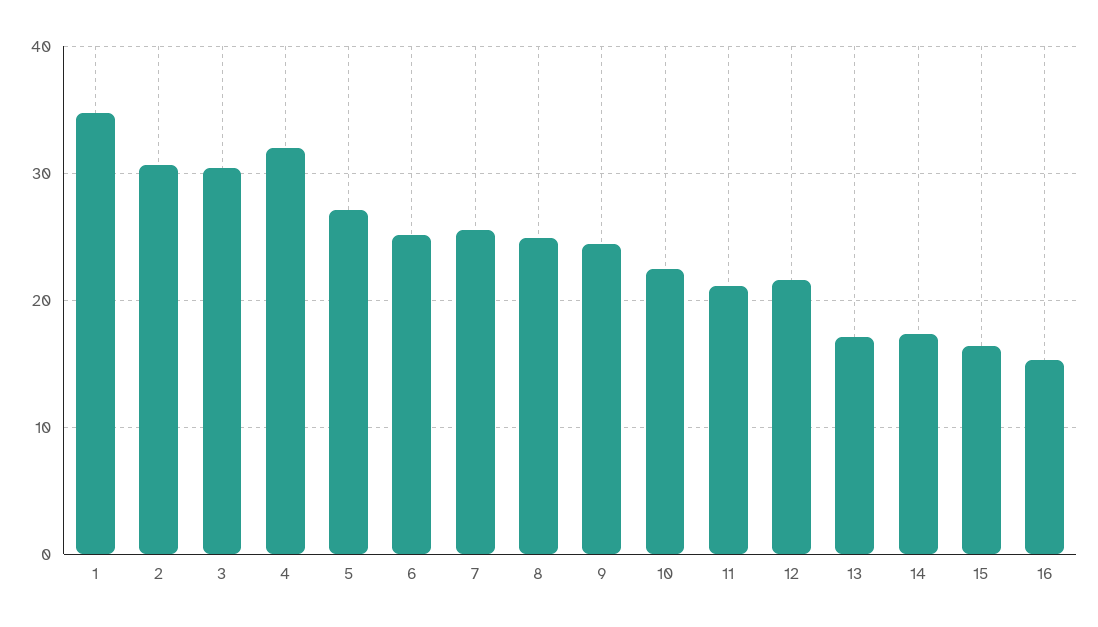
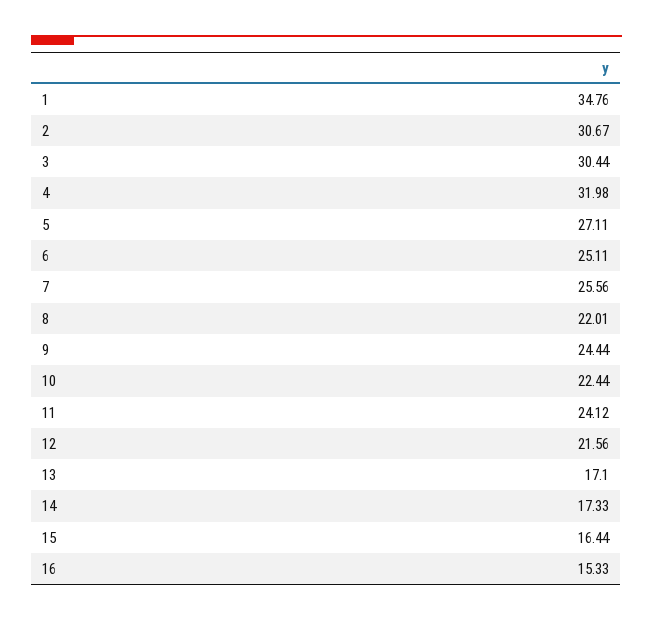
  {
    "1": 34.76,
    "2": 30.67,
    "3": 30.44,
    "4": 31.98,
    "5": 27.11,
    "6": 25.11,
    "7": 25.56,
-   "8": 25,
+   "8": 22.01,
    "9": 24.44,
    "10": 22.44,
-   "11": 21,
+   "11": 24.12,
    "12": 21.56,
    "13": 17.1,
    "14": 17.33,
    "15": 16.44,
    "16": 15.33
  }

